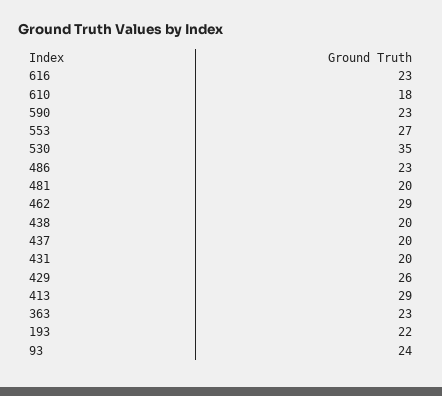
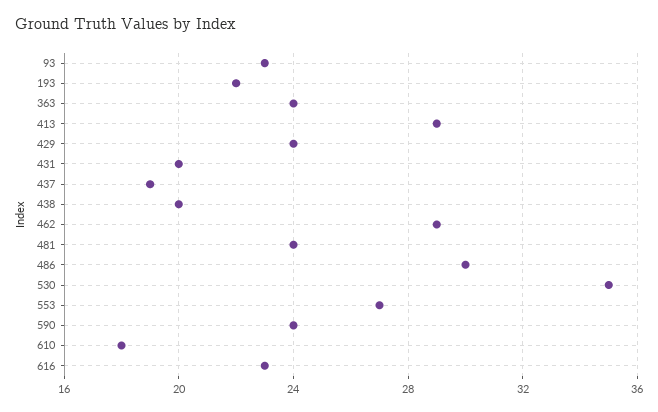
  {
    "616": 23,
    "610": 18,
-   "590": 23,
+   "590": 24,
    "553": 27,
    "530": 35,
-   "486": 23,
+   "486": 30,
-   "481": 20,
+   "481": 24,
    "462": 29,
    "438": 20,
-   "437": 20,
+   "437": 19,
    "431": 20,
-   "429": 26,
+   "429": 24,
    "413": 29,
-   "363": 23,
+   "363": 24,
    "193": 22,
-   "93": 24
+   "93": 23
  }

